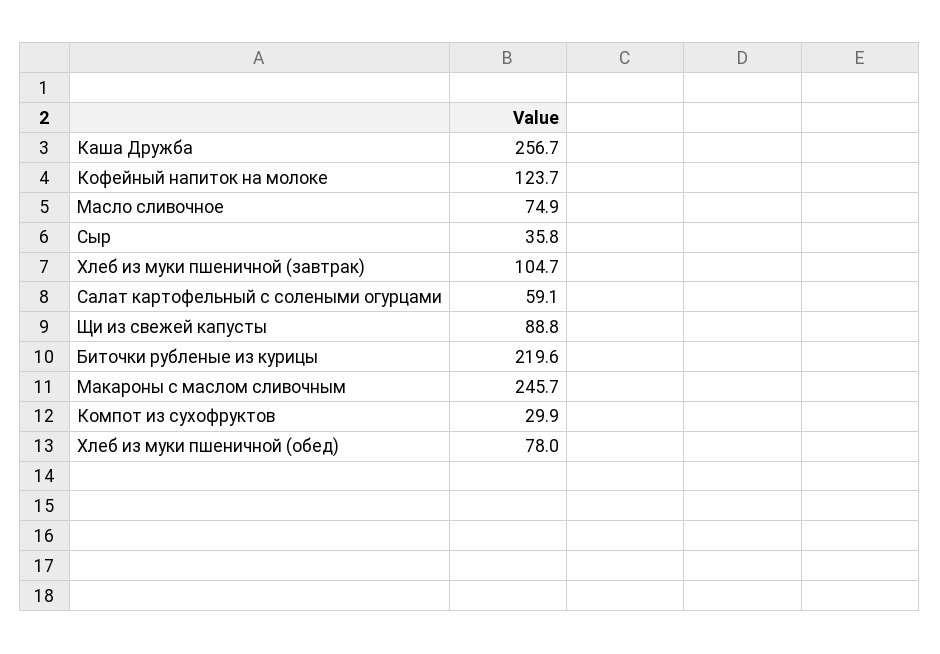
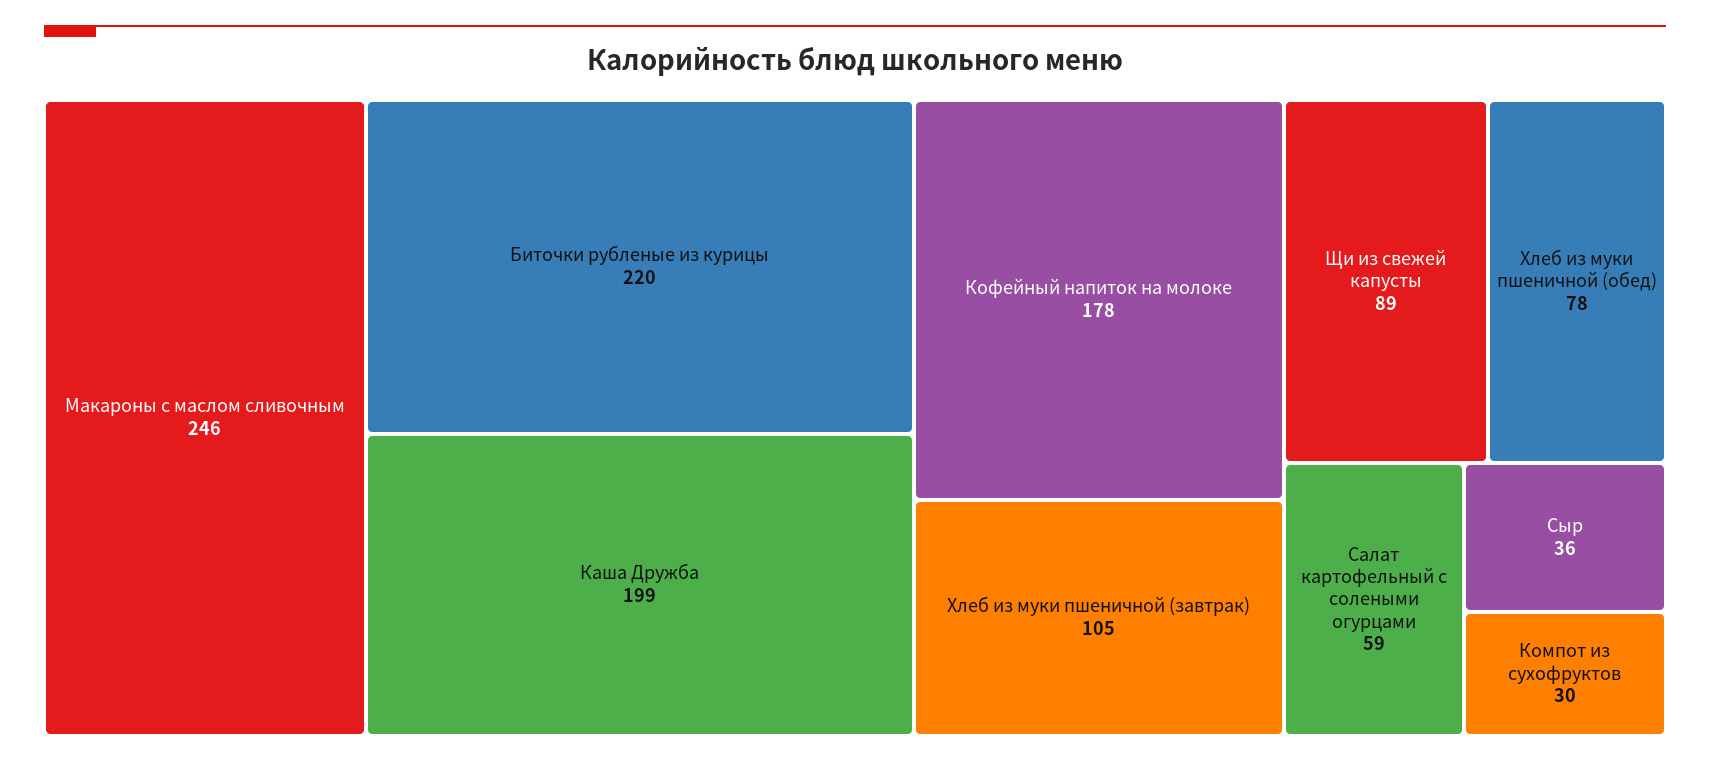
  {
-   "Каша Дружба": 256.7,
+   "Каша Дружба": 199,
-   "Кофейный напиток на молоке": 123.7,
+   "Кофейный напиток на молоке": 178,
-   "Масло сливочное": 74.9,
    "Сыр": 35.8,
    "Хлеб из муки пшеничной (завтрак)": 104.7,
    "Салат картофельный с солеными огурцами": 59.1,
    "Щи из свежей капусты": 88.8,
    "Биточки рубленые из курицы": 219.6,
    "Макароны с маслом сливочным": 245.7,
    "Компот из сухофруктов": 29.9,
    "Хлеб из муки пшеничной (обед)": 78
  }

